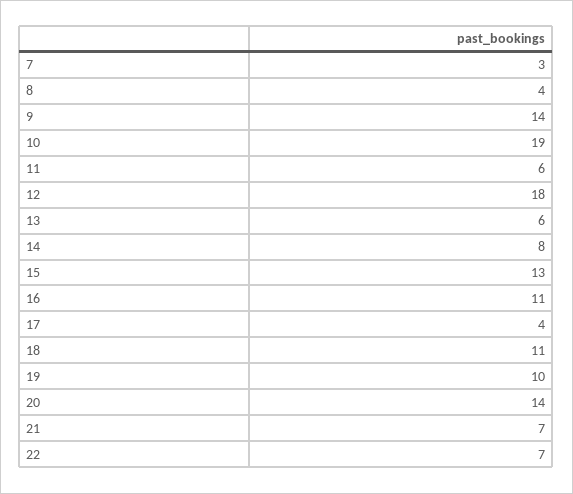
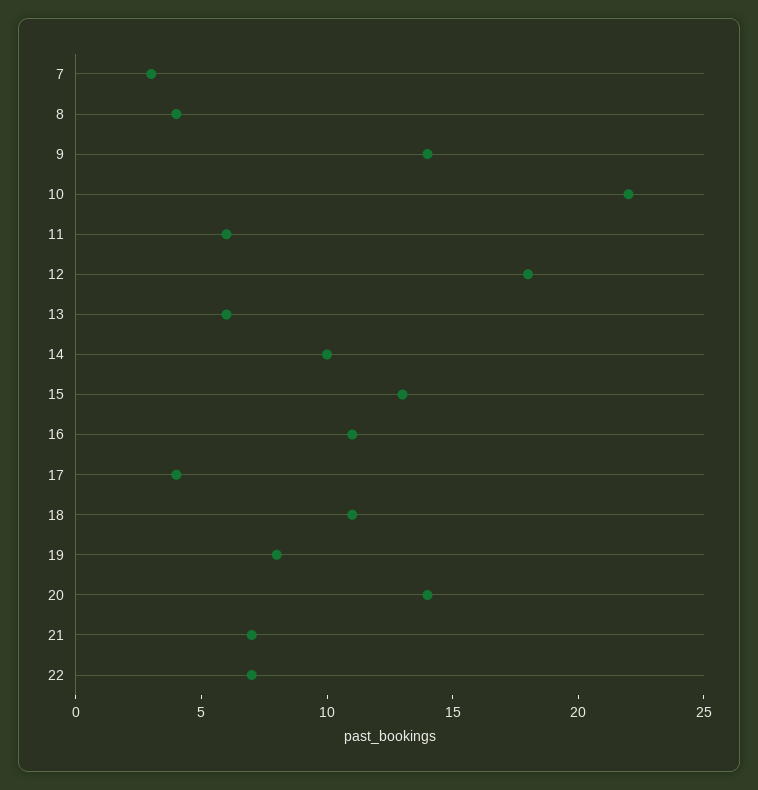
  {
    "7": 3,
    "8": 4,
    "9": 14,
-   "10": 19,
+   "10": 22,
    "11": 6,
    "12": 18,
    "13": 6,
-   "14": 8,
+   "14": 10,
    "15": 13,
    "16": 11,
    "17": 4,
    "18": 11,
-   "19": 10,
+   "19": 8,
    "20": 14,
    "21": 7,
    "22": 7
  }

